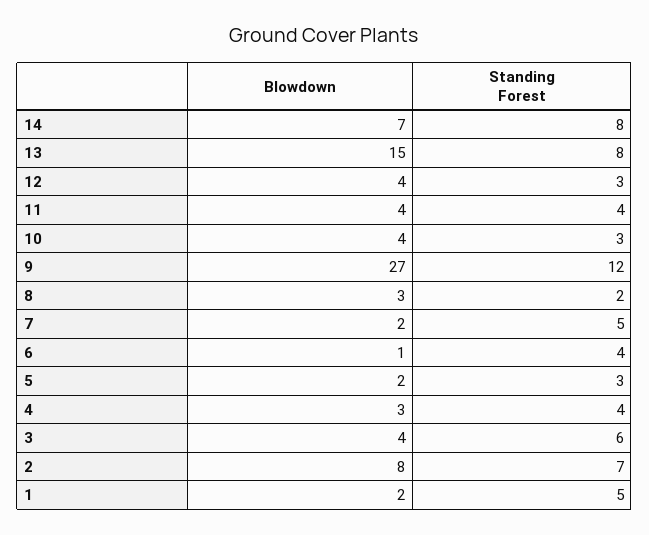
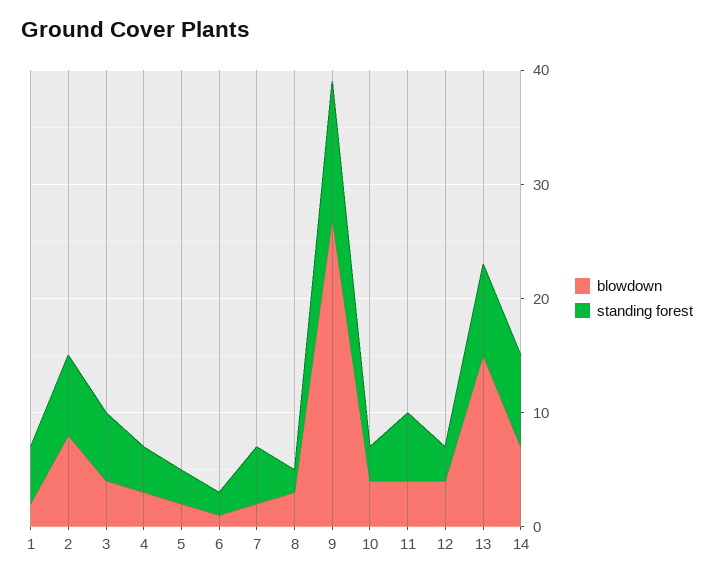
  {
    "Blowdown": {
      "14": 7,
      "13": 15,
      "12": 4,
      "11": 4,
      "10": 4,
      "9": 27,
      "8": 3,
      "7": 2,
      "6": 1,
      "5": 2,
      "4": 3,
      "3": 4,
      "2": 8,
      "1": 2
    },
    "Standing Forest": {
      "14": 8,
      "13": 8,
      "12": 3,
-     "11": 4,
+     "11": 6,
      "10": 3,
      "9": 12,
      "8": 2,
      "7": 5,
-     "6": 4,
+     "6": 2,
      "5": 3,
      "4": 4,
      "3": 6,
      "2": 7,
      "1": 5
    }
  }

